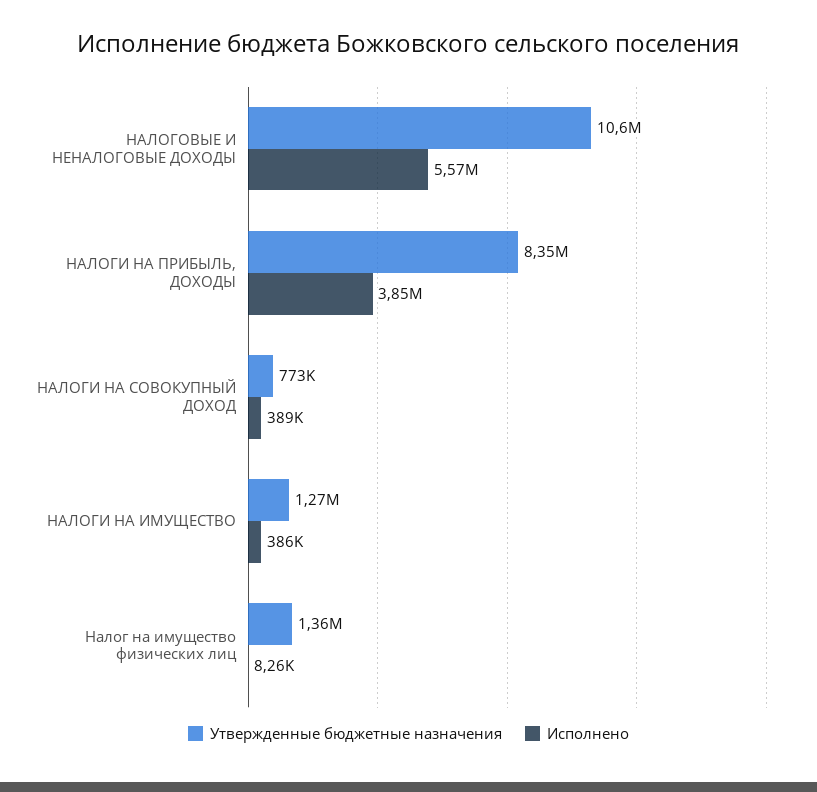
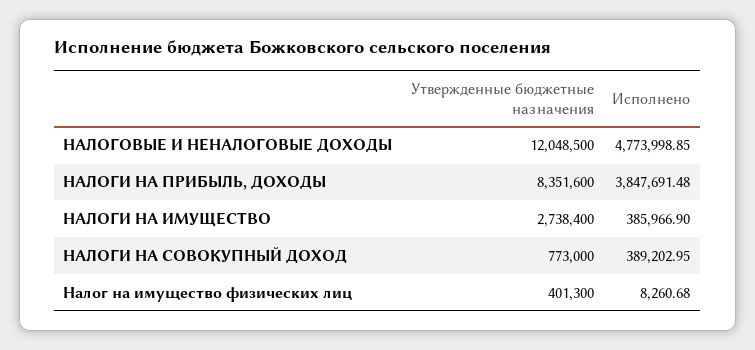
  {
    "Утвержденные бюджетные назначения": {
-     "НАЛОГОВЫЕ И НЕНАЛОГОВЫЕ ДОХОДЫ": 10600000,
+     "НАЛОГОВЫЕ И НЕНАЛОГОВЫЕ ДОХОДЫ": 12048500,
      "НАЛОГИ НА ПРИБЫЛЬ, ДОХОДЫ": 8351600,
      "НАЛОГИ НА СОВОКУПНЫЙ ДОХОД": 773000,
-     "НАЛОГИ НА ИМУЩЕСТВО": 1270000,
+     "НАЛОГИ НА ИМУЩЕСТВО": 2738400,
-     "Налог на имущество физических лиц": 1360000
+     "Налог на имущество физических лиц": 401300
    },
    "Исполнено": {
-     "НАЛОГОВЫЕ И НЕНАЛОГОВЫЕ ДОХОДЫ": 5570000,
+     "НАЛОГОВЫЕ И НЕНАЛОГОВЫЕ ДОХОДЫ": 4773998.85,
      "НАЛОГИ НА ПРИБЫЛЬ, ДОХОДЫ": 3847691.48,
      "НАЛОГИ НА СОВОКУПНЫЙ ДОХОД": 389202.95,
      "НАЛОГИ НА ИМУЩЕСТВО": 385966.9,
      "Налог на имущество физических лиц": 8260.68
    }
  }

